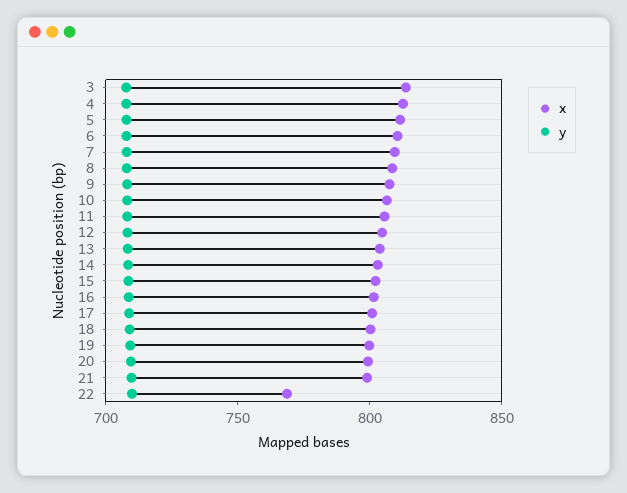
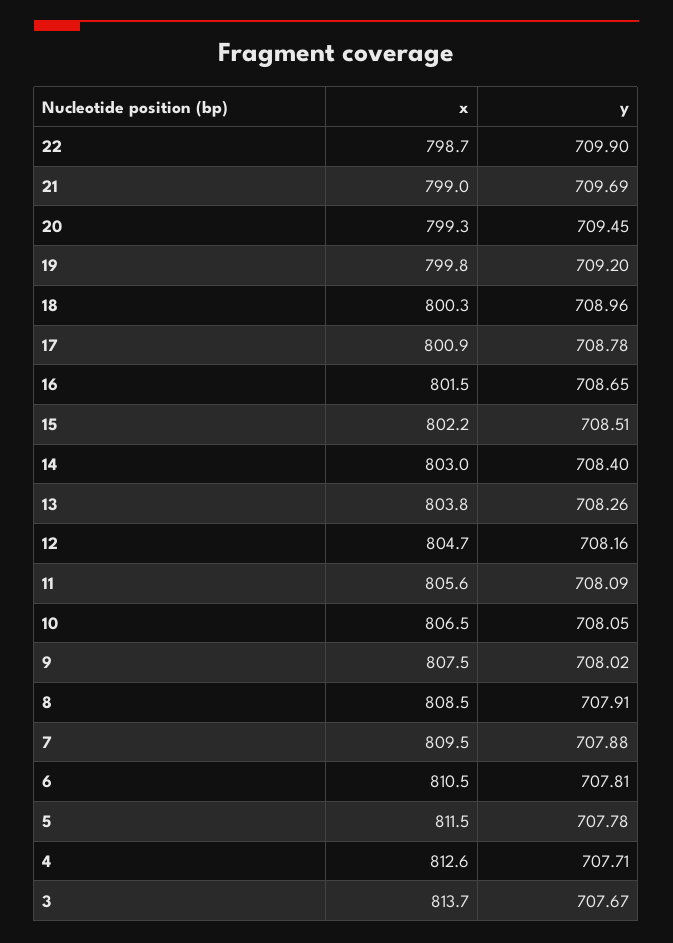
  {
    "x": {
      "3": 813.7,
      "4": 812.6,
      "5": 811.5,
      "6": 810.5,
      "7": 809.5,
      "8": 808.5,
      "9": 807.5,
      "10": 806.5,
      "11": 805.6,
      "12": 804.7,
      "13": 803.8,
      "14": 803,
      "15": 802.2,
      "16": 801.5,
      "17": 800.9,
      "18": 800.3,
      "19": 799.8,
      "20": 799.3,
      "21": 799,
-     "22": 770
+     "22": 798.7
    },
    "y": {
      "3": 707.67,
      "4": 707.71,
      "5": 707.78,
      "6": 707.81,
      "7": 707.88,
      "8": 707.91,
      "9": 708.02,
      "10": 708.05,
      "11": 708.09,
      "12": 708.16,
      "13": 708.26,
      "14": 708.4,
      "15": 708.51,
      "16": 708.65,
      "17": 708.78,
      "18": 708.96,
      "19": 709.2,
      "20": 709.45,
      "21": 709.69,
      "22": 709.9
    }
  }

